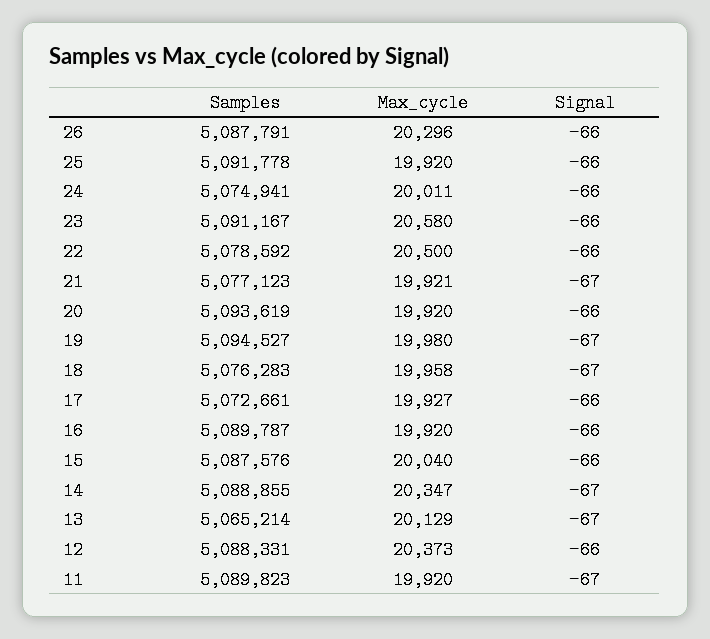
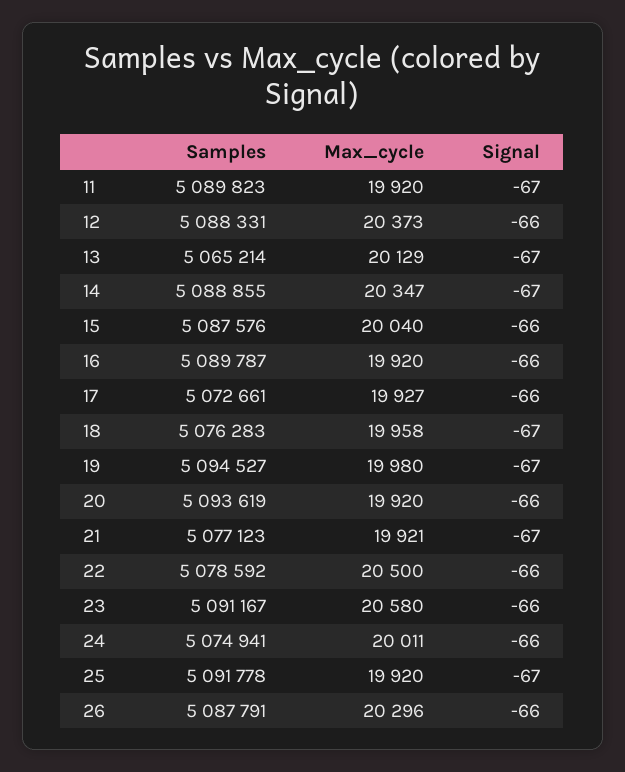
  {
    "Samples": {
      "26": 5087791,
      "25": 5091778,
      "24": 5074941,
      "23": 5091167,
      "22": 5078592,
      "21": 5077123,
      "20": 5093619,
      "19": 5094527,
      "18": 5076283,
      "17": 5072661,
      "16": 5089787,
      "15": 5087576,
      "14": 5088855,
      "13": 5065214,
      "12": 5088331,
      "11": 5089823
    },
    "Max_cycle": {
      "26": 20296,
      "25": 19920,
      "24": 20011,
      "23": 20580,
      "22": 20500,
      "21": 19921,
      "20": 19920,
      "19": 19980,
      "18": 19958,
      "17": 19927,
      "16": 19920,
      "15": 20040,
      "14": 20347,
      "13": 20129,
      "12": 20373,
      "11": 19920
    },
    "Signal": {
      "26": -66,
-     "25": -66,
+     "25": -67,
      "24": -66,
      "23": -66,
      "22": -66,
      "21": -67,
      "20": -66,
      "19": -67,
      "18": -67,
      "17": -66,
      "16": -66,
      "15": -66,
      "14": -67,
      "13": -67,
      "12": -66,
      "11": -67
    }
  }

